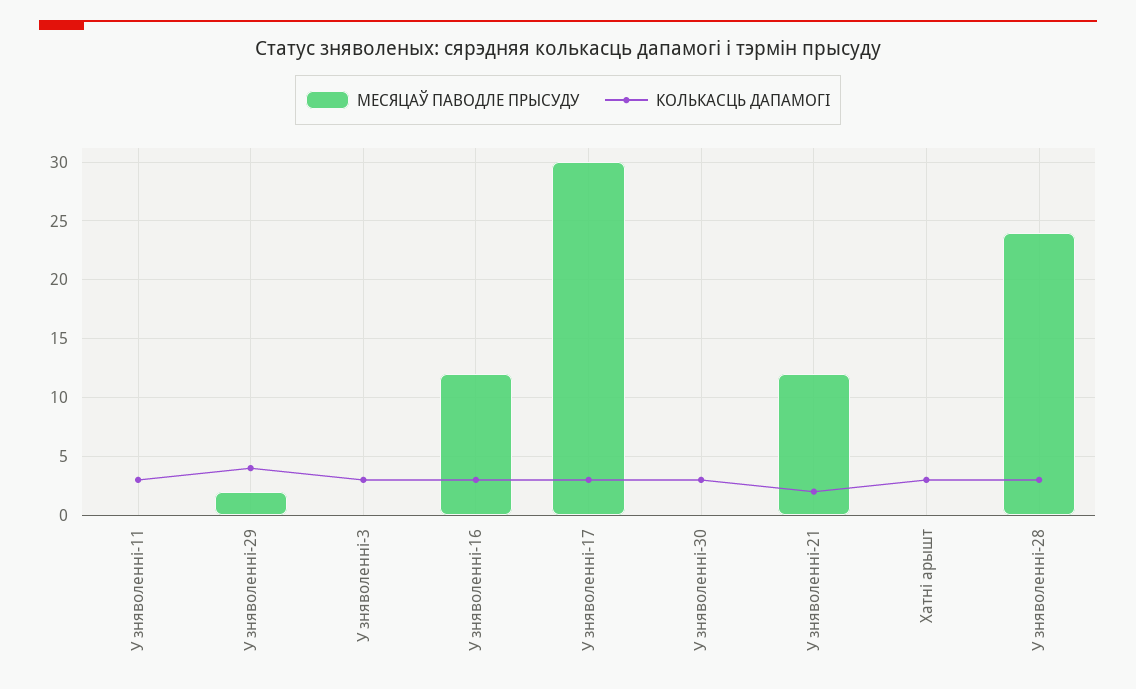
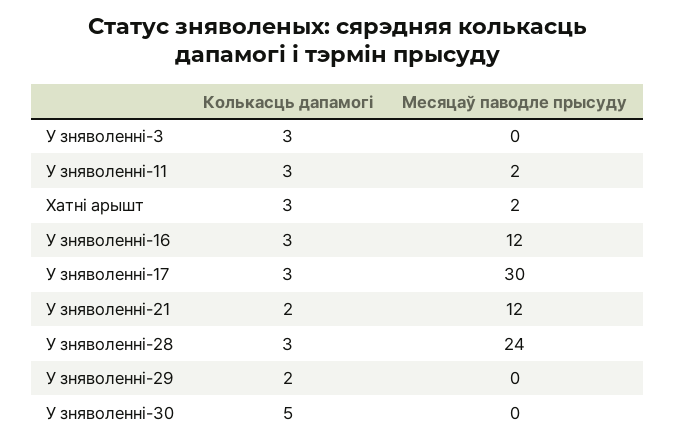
  {
    "МЕСЯЦАЎ ПАВОДЛЕ ПРЫСУДУ": {
-     "У зняволенні-11": 0,
+     "У зняволенні-11": 2,
-     "У зняволенні-29": 2,
+     "У зняволенні-29": 0,
      "У зняволенні-3": 0,
      "У зняволенні-16": 12,
      "У зняволенні-17": 30,
      "У зняволенні-30": 0,
      "У зняволенні-21": 12,
-     "Хатні арышт": 0,
+     "Хатні арышт": 2,
      "У зняволенні-28": 24
    },
    "КОЛЬКАСЦЬ ДАПАМОГІ": {
      "У зняволенні-11": 3,
-     "У зняволенні-29": 4,
+     "У зняволенні-29": 2,
      "У зняволенні-3": 3,
      "У зняволенні-16": 3,
      "У зняволенні-17": 3,
-     "У зняволенні-30": 3,
+     "У зняволенні-30": 5,
      "У зняволенні-21": 2,
      "Хатні арышт": 3,
      "У зняволенні-28": 3
    }
  }

